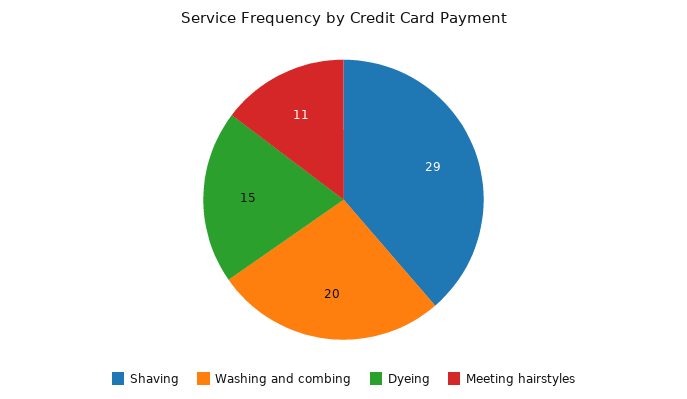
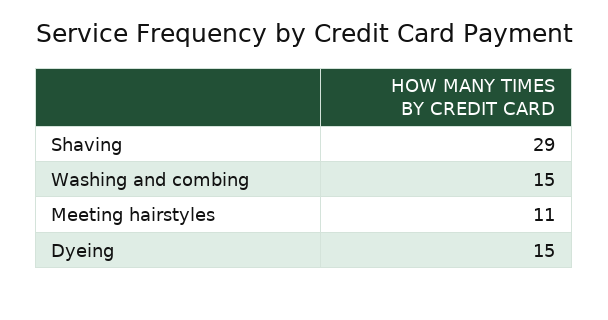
  {
    "Shaving": 29,
-   "Washing and combing": 20,
+   "Washing and combing": 15,
    "Dyeing": 15,
    "Meeting hairstyles": 11
  }

